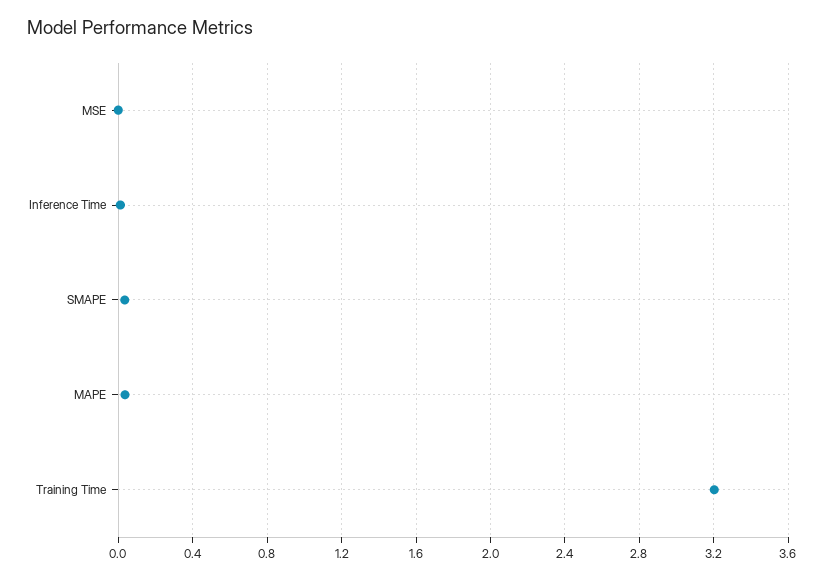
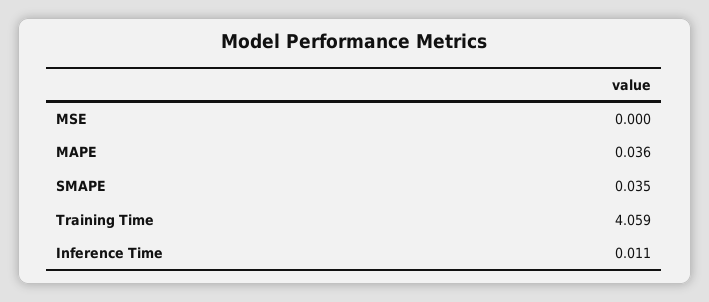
  {
    "MSE": 0,
    "Inference Time": 0.011,
    "SMAPE": 0.035,
    "MAPE": 0.036,
-   "Training Time": 3.2
+   "Training Time": 4.059
  }

